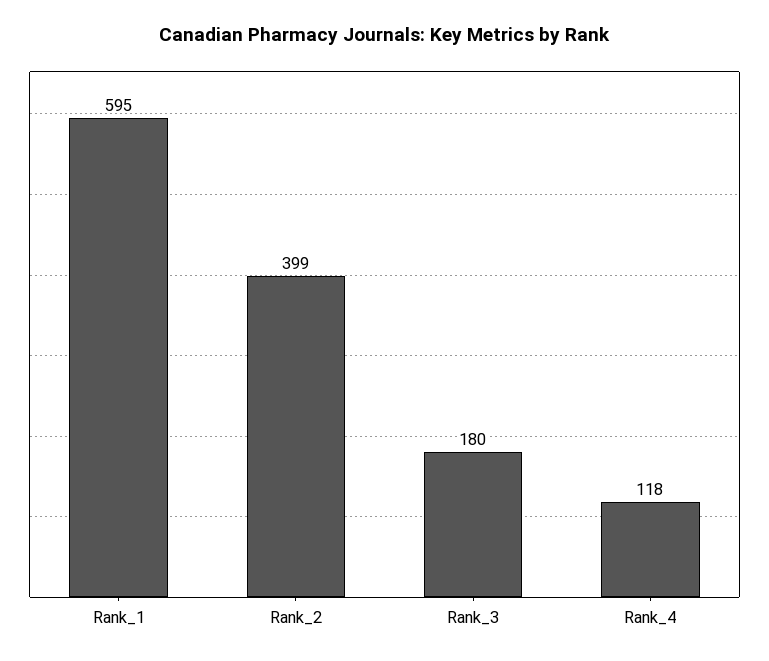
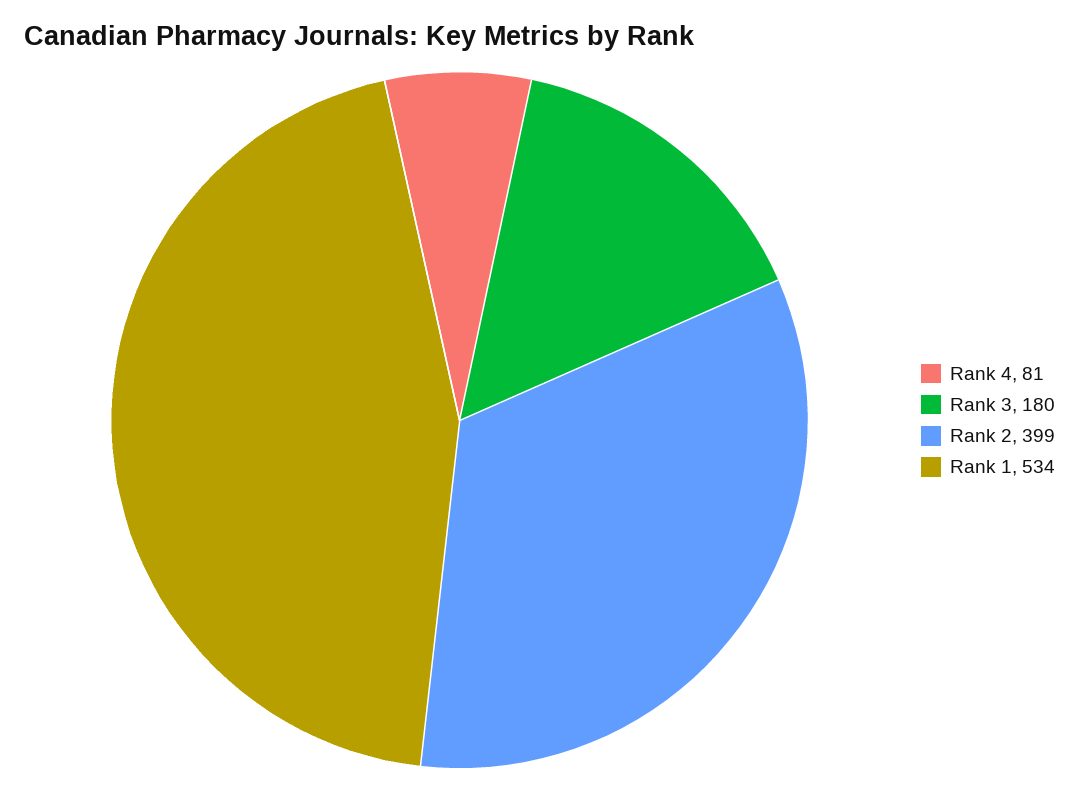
  {
-   "Rank_1": 595,
+   "Rank_1": 534,
    "Rank_2": 399,
    "Rank_3": 180,
-   "Rank_4": 118
+   "Rank_4": 81
  }

